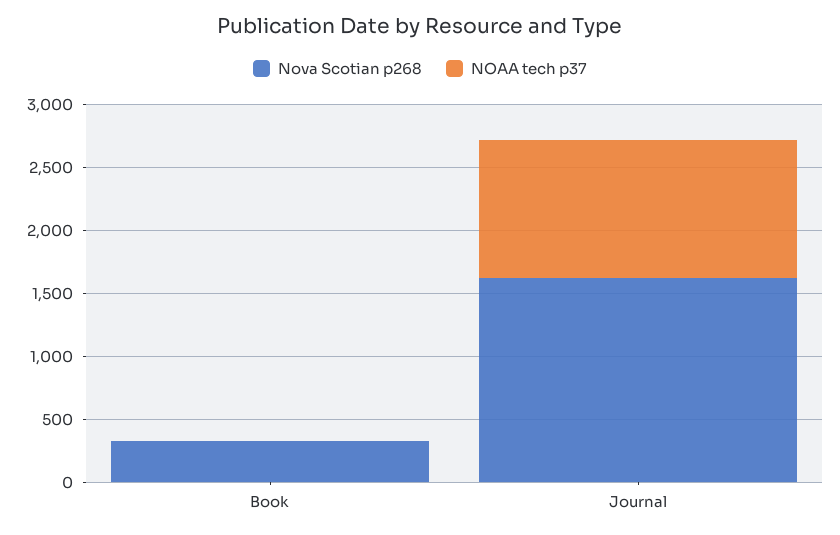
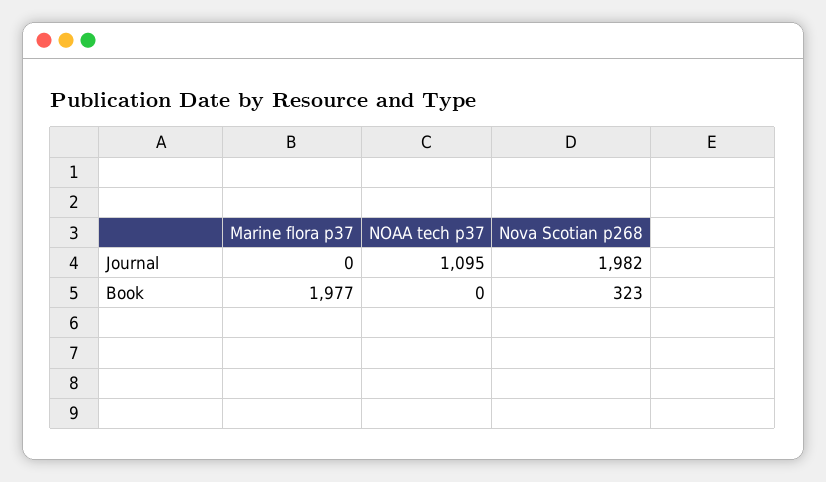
  {
    "Nova Scotian p268": {
      "Book": 323,
-     "Journal": 1600
+     "Journal": 1982
    },
    "NOAA tech p37": {
      "Book": 0,
      "Journal": 1095
-   }
+   },
+   "Marine flora p37": {
+     "Journal": 0,
+     "Book": 1977
+   }
  }

